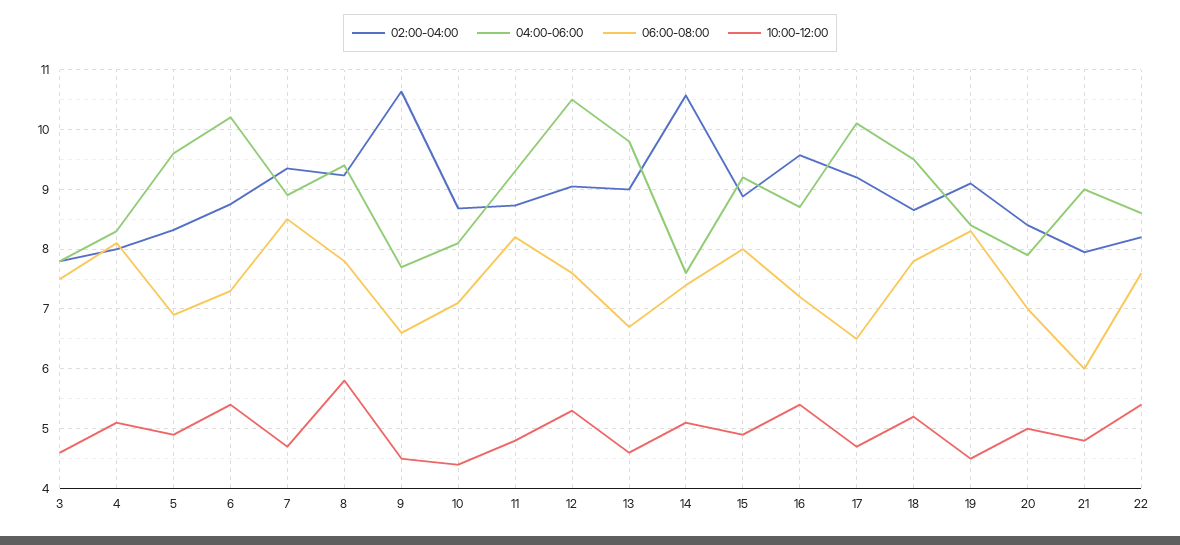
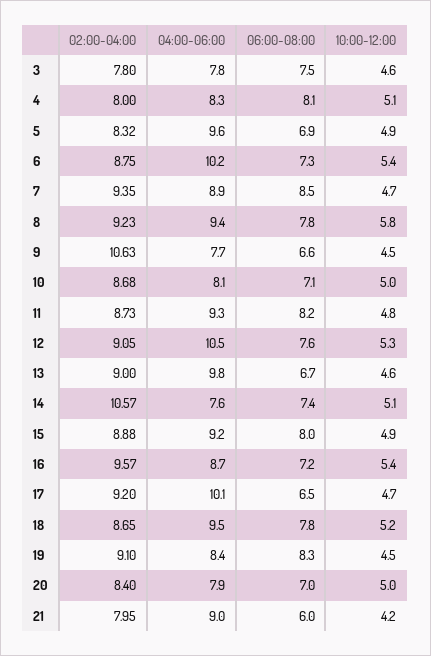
  {
    "02:00-04:00": {
      "3": 7.8,
      "4": 8,
      "5": 8.32,
      "6": 8.75,
      "7": 9.35,
      "8": 9.23,
      "9": 10.63,
      "10": 8.68,
      "11": 8.73,
      "12": 9.05,
      "13": 9,
      "14": 10.57,
      "15": 8.88,
      "16": 9.57,
      "17": 9.2,
      "18": 8.65,
      "19": 9.1,
      "20": 8.4,
-     "21": 7.95,
+     "21": 7.95
-     "22": 8.2
    },
    "04:00-06:00": {
      "3": 7.8,
      "4": 8.3,
      "5": 9.6,
      "6": 10.2,
      "7": 8.9,
      "8": 9.4,
      "9": 7.7,
      "10": 8.1,
      "11": 9.3,
      "12": 10.5,
      "13": 9.8,
      "14": 7.6,
      "15": 9.2,
      "16": 8.7,
      "17": 10.1,
      "18": 9.5,
      "19": 8.4,
      "20": 7.9,
-     "21": 9,
+     "21": 9
-     "22": 8.6
    },
    "06:00-08:00": {
      "3": 7.5,
      "4": 8.1,
      "5": 6.9,
      "6": 7.3,
      "7": 8.5,
      "8": 7.8,
      "9": 6.6,
      "10": 7.1,
      "11": 8.2,
      "12": 7.6,
      "13": 6.7,
      "14": 7.4,
      "15": 8,
      "16": 7.2,
      "17": 6.5,
      "18": 7.8,
      "19": 8.3,
      "20": 7,
-     "21": 6,
+     "21": 6
-     "22": 7.6
    },
    "10:00-12:00": {
      "3": 4.6,
      "4": 5.1,
      "5": 4.9,
      "6": 5.4,
      "7": 4.7,
      "8": 5.8,
      "9": 4.5,
-     "10": 4.4,
+     "10": 5,
      "11": 4.8,
      "12": 5.3,
      "13": 4.6,
      "14": 5.1,
      "15": 4.9,
      "16": 5.4,
      "17": 4.7,
      "18": 5.2,
      "19": 4.5,
      "20": 5,
-     "21": 4.8,
+     "21": 4.2
-     "22": 5.4
    }
  }

